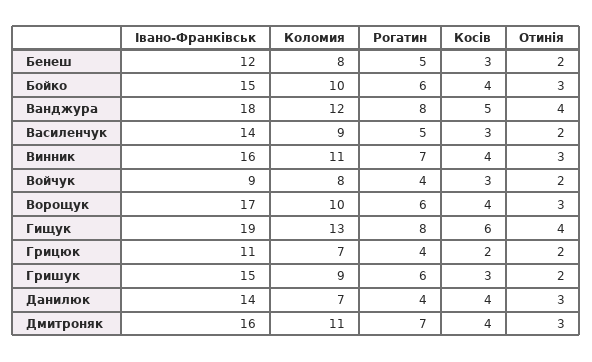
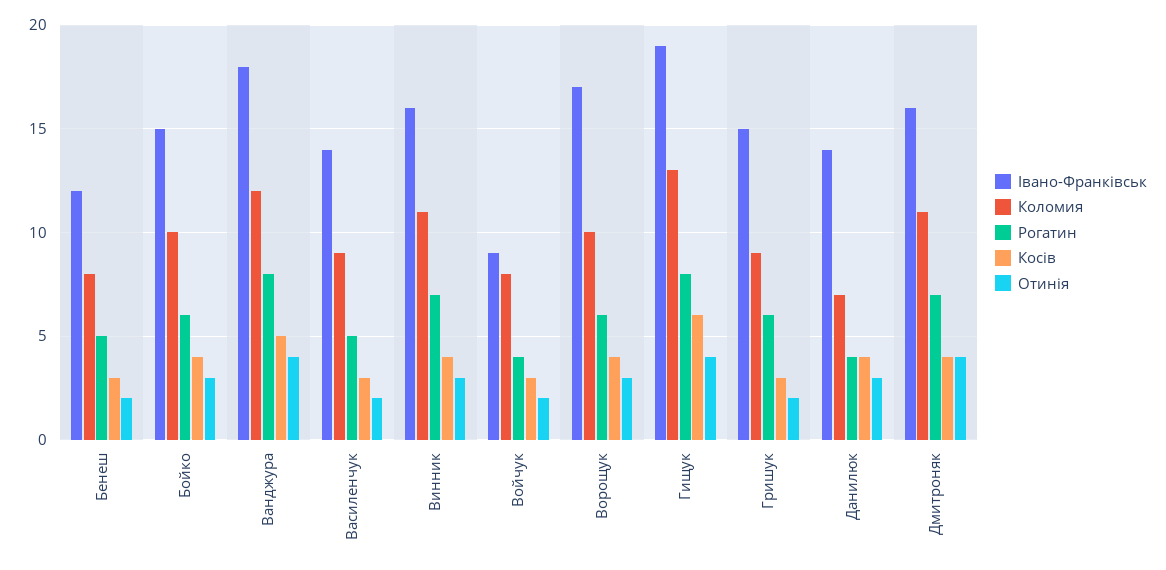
  {
    "Івано-Франківськ": {
      "Бенеш": 12,
      "Бойко": 15,
      "Ванджура": 18,
      "Василенчук": 14,
      "Винник": 16,
      "Войчук": 9,
      "Ворощук": 17,
      "Гищук": 19,
-     "Грицюк": 11,
      "Гришук": 15,
      "Данилюк": 14,
      "Дмитроняк": 16
    },
    "Коломия": {
      "Бенеш": 8,
      "Бойко": 10,
      "Ванджура": 12,
      "Василенчук": 9,
      "Винник": 11,
      "Войчук": 8,
      "Ворощук": 10,
      "Гищук": 13,
-     "Грицюк": 7,
      "Гришук": 9,
      "Данилюк": 7,
      "Дмитроняк": 11
    },
    "Рогатин": {
      "Бенеш": 5,
      "Бойко": 6,
      "Ванджура": 8,
      "Василенчук": 5,
      "Винник": 7,
      "Войчук": 4,
      "Ворощук": 6,
      "Гищук": 8,
-     "Грицюк": 4,
      "Гришук": 6,
      "Данилюк": 4,
      "Дмитроняк": 7
    },
    "Косів": {
      "Бенеш": 3,
      "Бойко": 4,
      "Ванджура": 5,
      "Василенчук": 3,
      "Винник": 4,
      "Войчук": 3,
      "Ворощук": 4,
      "Гищук": 6,
-     "Грицюк": 2,
      "Гришук": 3,
      "Данилюк": 4,
      "Дмитроняк": 4
    },
    "Отинія": {
      "Бенеш": 2,
      "Бойко": 3,
      "Ванджура": 4,
      "Василенчук": 2,
      "Винник": 3,
      "Войчук": 2,
      "Ворощук": 3,
      "Гищук": 4,
-     "Грицюк": 2,
      "Гришук": 2,
      "Данилюк": 3,
-     "Дмитроняк": 3
+     "Дмитроняк": 4
    }
  }

